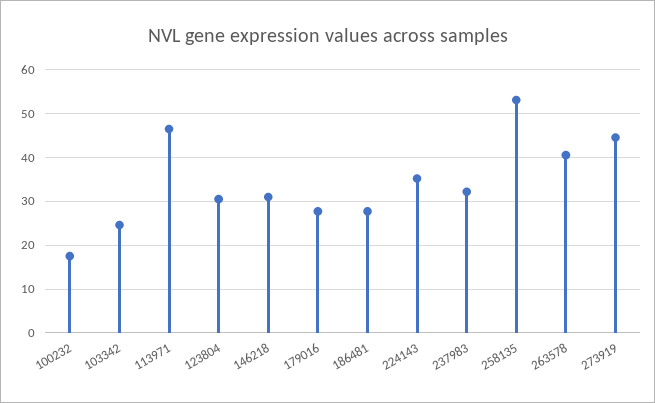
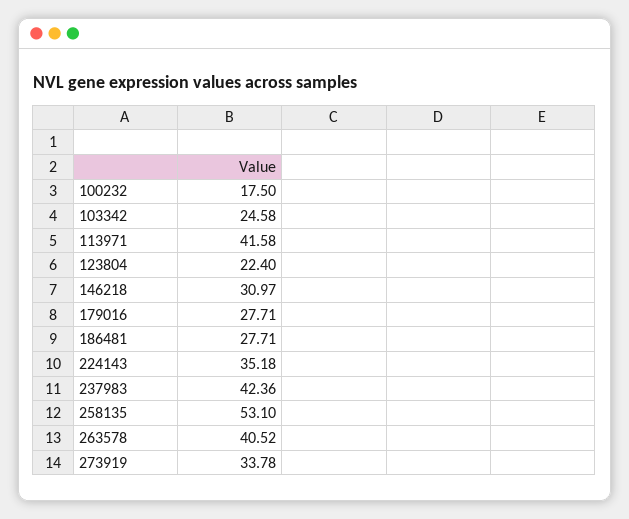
  {
    "100232": 17.5,
    "103342": 24.58,
-   "113971": 46,
+   "113971": 41.58,
-   "123804": 30,
+   "123804": 22.4,
    "146218": 30.97,
    "179016": 27.71,
    "186481": 27.71,
    "224143": 35.18,
-   "237983": 32,
+   "237983": 42.36,
    "258135": 53.1,
    "263578": 40.52,
-   "273919": 44
+   "273919": 33.78
  }

